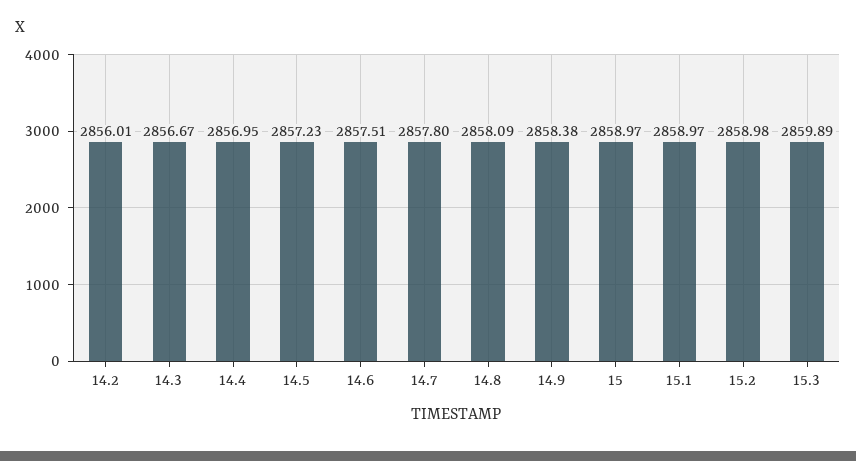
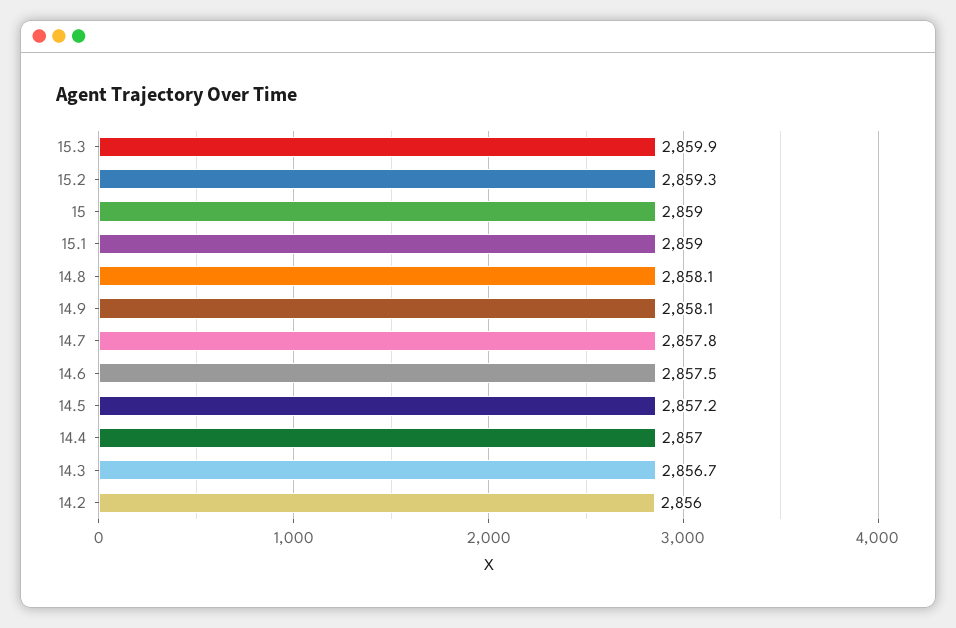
  {
    "14.2": 2856.01,
    "14.3": 2856.67,
    "14.4": 2856.95,
    "14.5": 2857.23,
    "14.6": 2857.51,
    "14.7": 2857.8,
    "14.8": 2858.09,
-   "14.9": 2858.38,
+   "14.9": 2858.1,
    "15": 2858.97,
    "15.1": 2858.97,
-   "15.2": 2858.98,
+   "15.2": 2859.3,
    "15.3": 2859.89
  }

